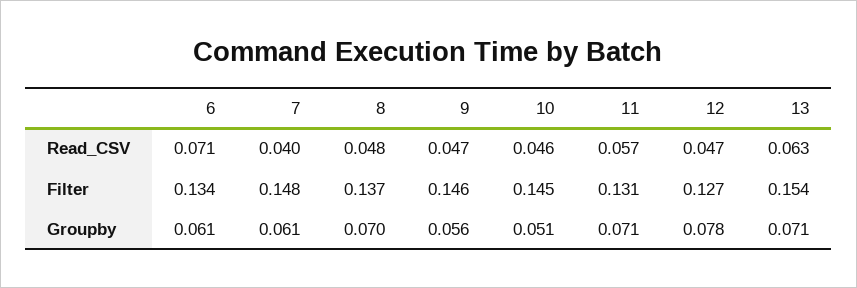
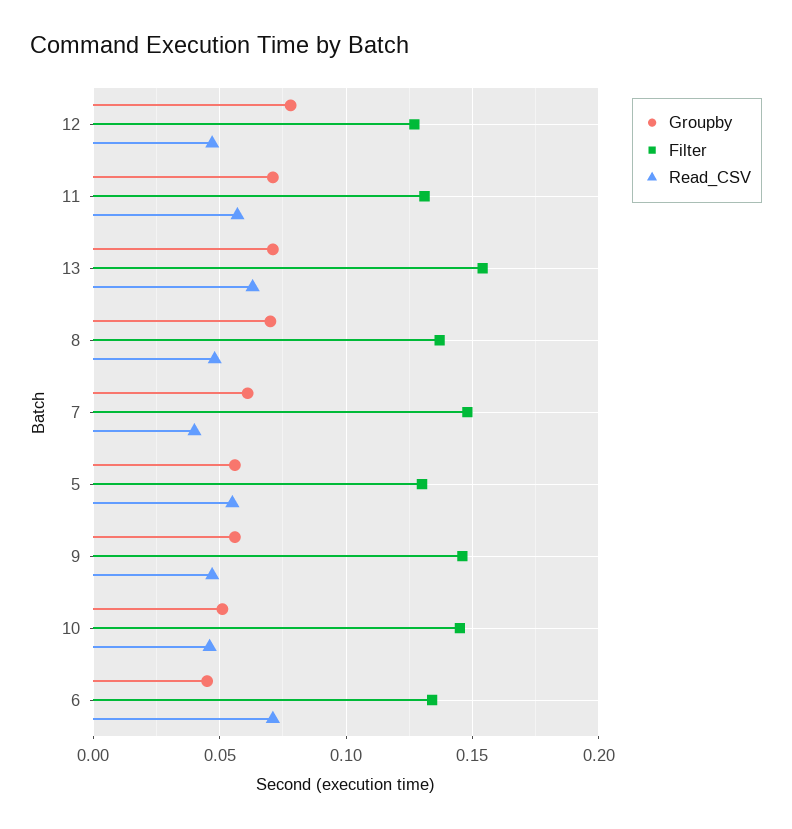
  {
    "Read_CSV": {
      "6": 0.071,
      "7": 0.04,
      "8": 0.048,
      "9": 0.047,
      "10": 0.046,
      "11": 0.057,
      "12": 0.047,
-     "13": 0.063
+     "13": 0.063,
+     "5": 0.055
    },
    "Filter": {
      "6": 0.134,
      "7": 0.148,
      "8": 0.137,
      "9": 0.146,
      "10": 0.145,
      "11": 0.131,
      "12": 0.127,
-     "13": 0.154
+     "13": 0.154,
+     "5": 0.13
    },
    "Groupby": {
-     "6": 0.061,
+     "6": 0.045,
      "7": 0.061,
      "8": 0.07,
      "9": 0.056,
      "10": 0.051,
      "11": 0.071,
      "12": 0.078,
-     "13": 0.071
+     "13": 0.071,
+     "5": 0.055
    }
  }

